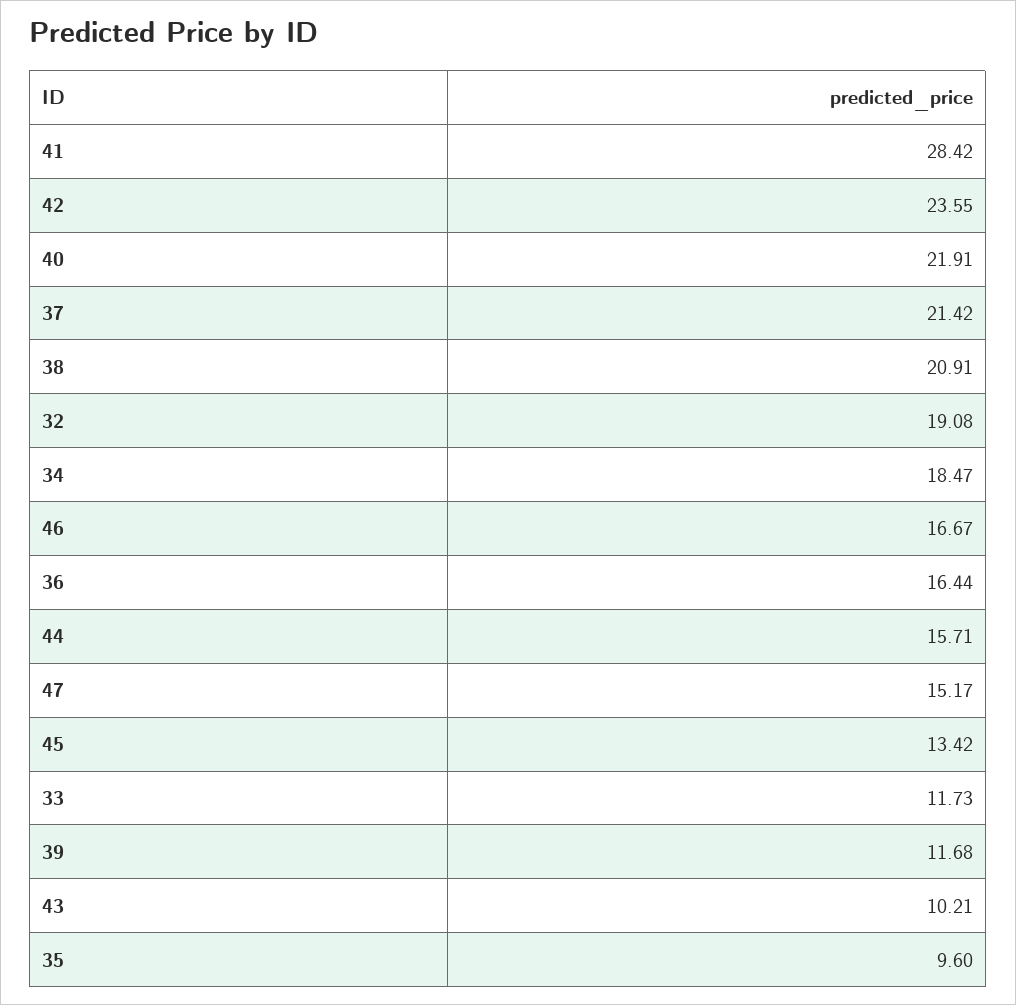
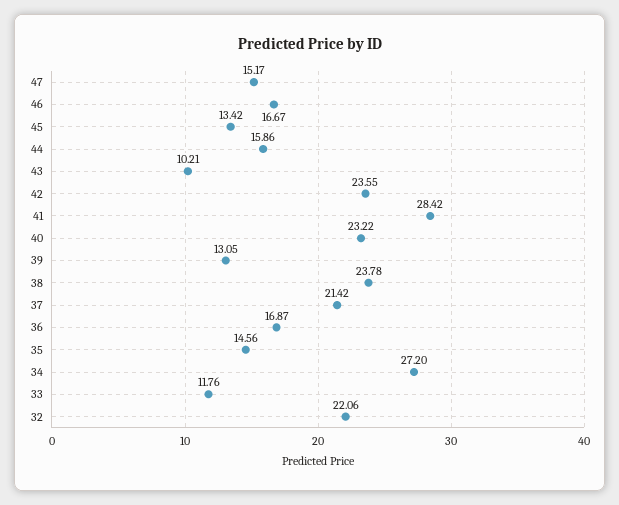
  {
    "41": 28.42,
    "42": 23.55,
-   "40": 21.91,
+   "40": 23.22,
    "37": 21.42,
-   "38": 20.91,
+   "38": 23.78,
-   "32": 19.08,
+   "32": 22.06,
-   "34": 18.47,
+   "34": 27.2,
    "46": 16.67,
-   "36": 16.44,
+   "36": 16.87,
-   "44": 15.71,
+   "44": 15.86,
    "47": 15.17,
    "45": 13.42,
-   "33": 11.73,
+   "33": 11.76,
-   "39": 11.68,
+   "39": 13.05,
    "43": 10.21,
-   "35": 9.6
+   "35": 14.56
  }

